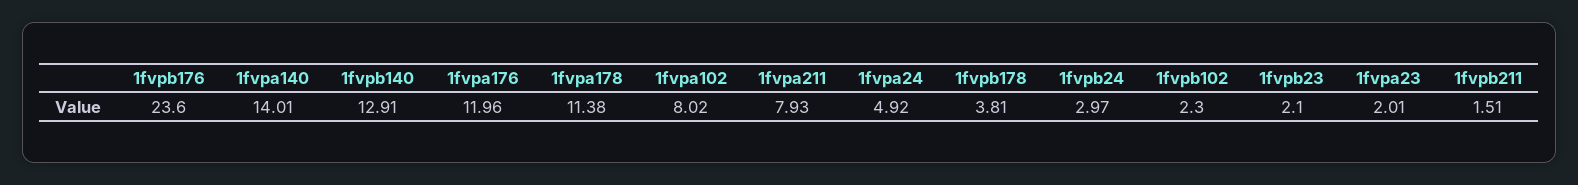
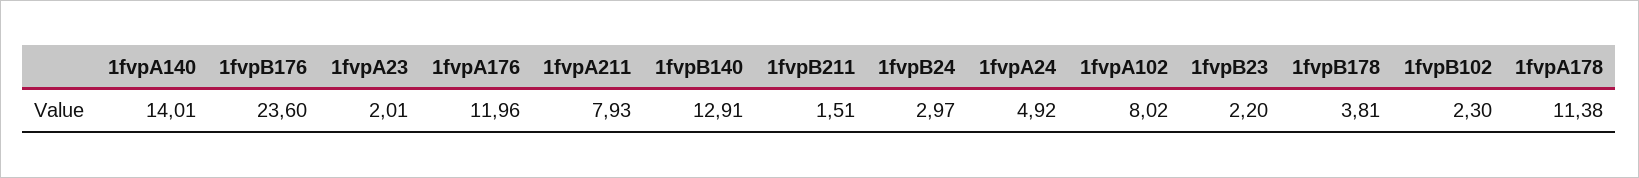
  {
    "1fvpb176": 23.6,
    "1fvpa140": 14.01,
    "1fvpb140": 12.91,
    "1fvpa176": 11.96,
    "1fvpa178": 11.38,
    "1fvpa102": 8.02,
    "1fvpa211": 7.93,
    "1fvpa24": 4.92,
    "1fvpb178": 3.81,
    "1fvpb24": 2.97,
    "1fvpb102": 2.3,
-   "1fvpb23": 2.1,
+   "1fvpb23": 2.2,
    "1fvpa23": 2.01,
    "1fvpb211": 1.51
  }

